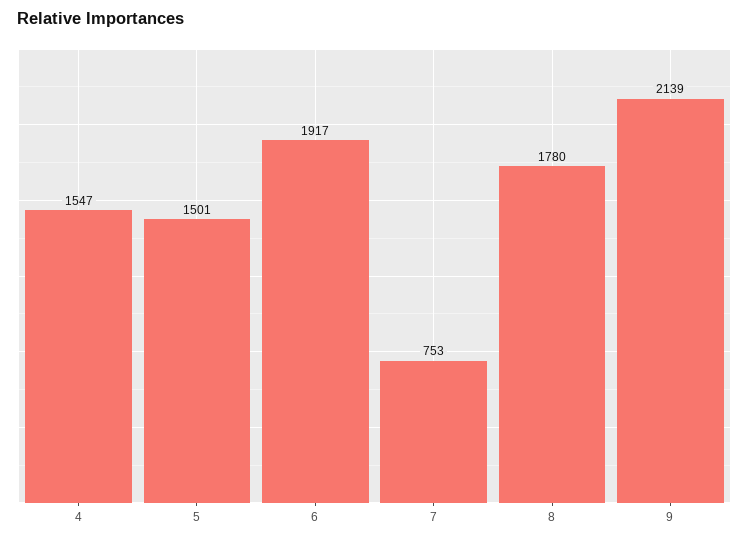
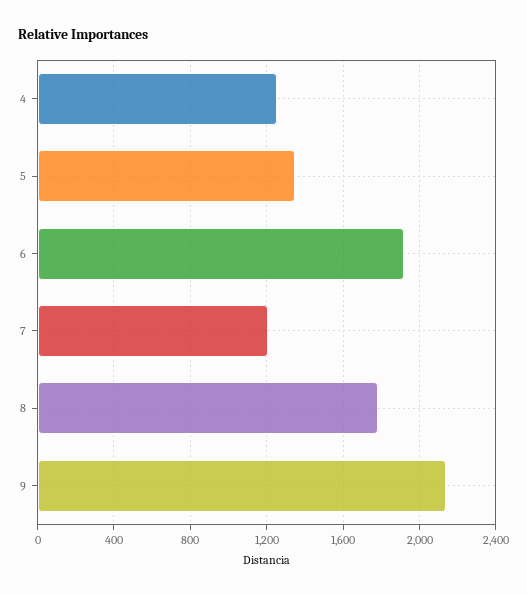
  {
-   "4": 1547,
+   "4": 1250,
-   "5": 1501,
+   "5": 1350,
    "6": 1917,
-   "7": 753,
+   "7": 1200,
    "8": 1780,
    "9": 2139
  }

